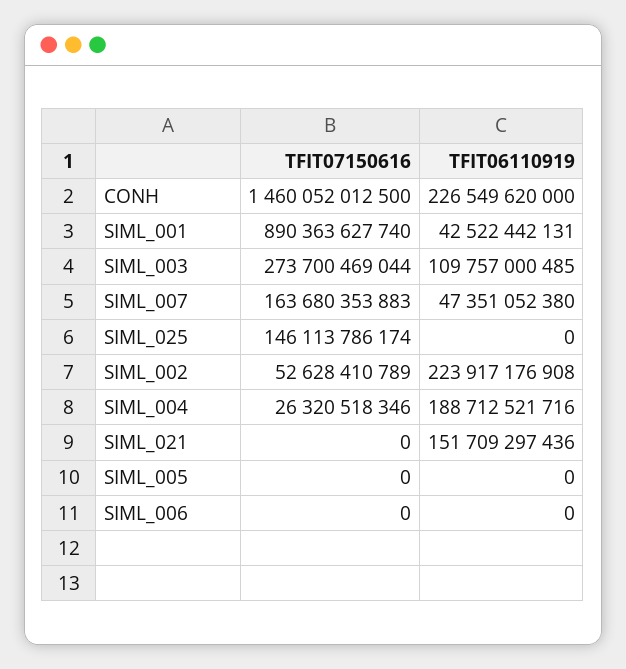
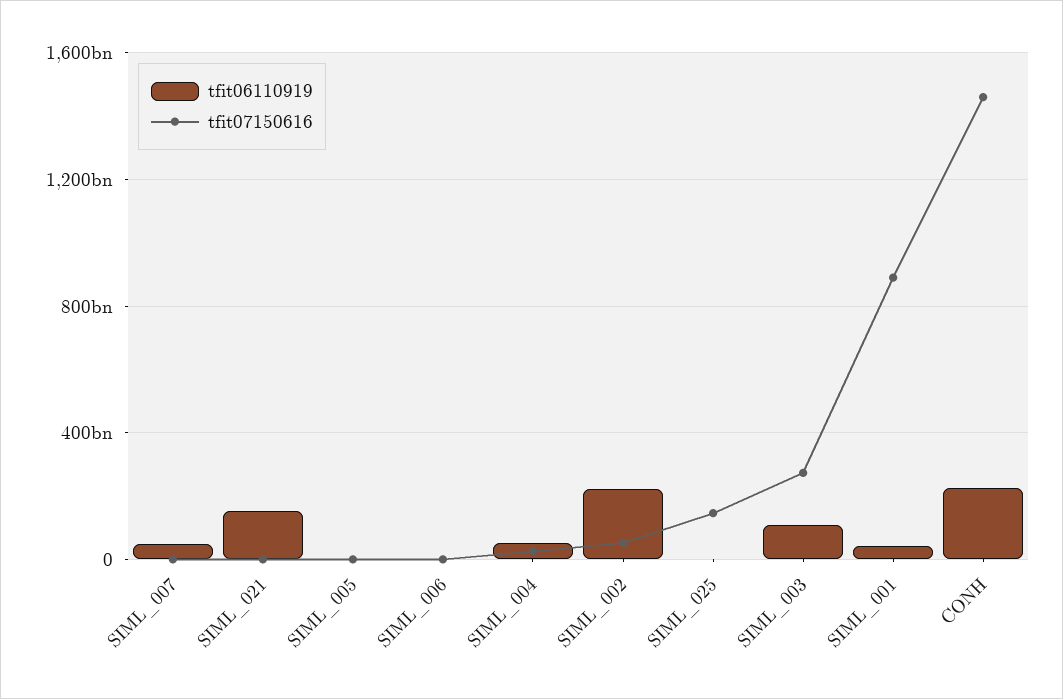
  {
    "TFIT07150616": {
      "CONH": 1460052012500,
      "SIML_001": 890363627740,
      "SIML_003": 273700469044,
-     "SIML_007": 163680353883,
+     "SIML_007": 0,
      "SIML_025": 146113786174,
      "SIML_002": 52628410789,
      "SIML_004": 26320518346,
      "SIML_021": 0,
      "SIML_005": 0,
      "SIML_006": 0
    },
    "TFIT06110919": {
      "CONH": 226549620000,
      "SIML_001": 42522442131,
      "SIML_003": 109757000485,
      "SIML_007": 47351052380,
      "SIML_025": 0,
      "SIML_002": 223917176908,
-     "SIML_004": 188712521716,
+     "SIML_004": 50000000000,
      "SIML_021": 151709297436,
      "SIML_005": 0,
      "SIML_006": 0
    }
  }

